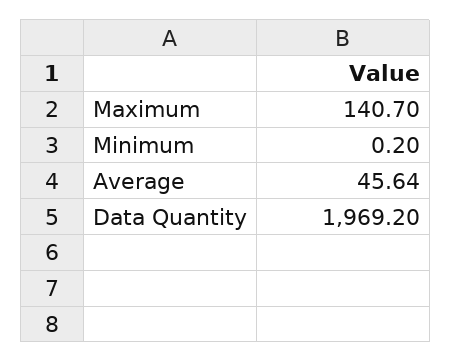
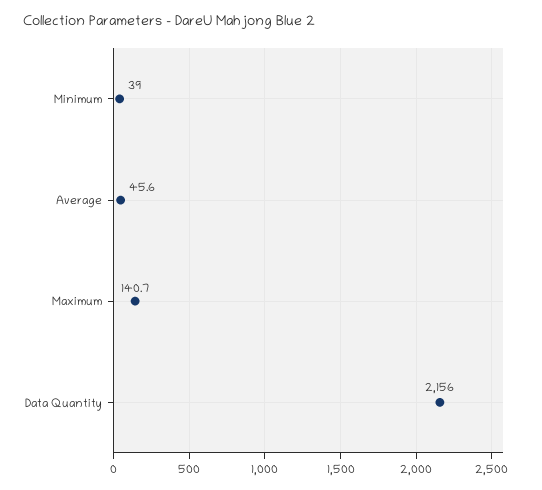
  {
    "Maximum": 140.7,
-   "Minimum": 0.2,
+   "Minimum": 39,
    "Average": 45.64,
-   "Data Quantity": 1969.2
+   "Data Quantity": 2156
  }

